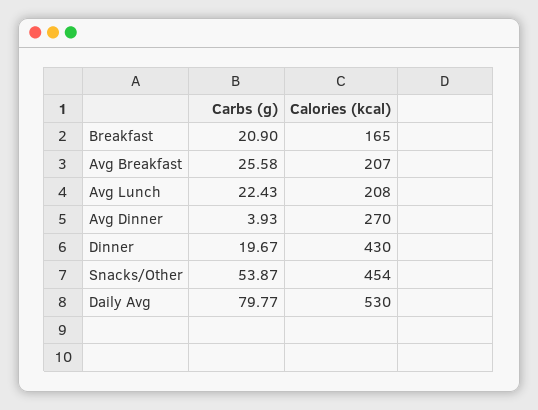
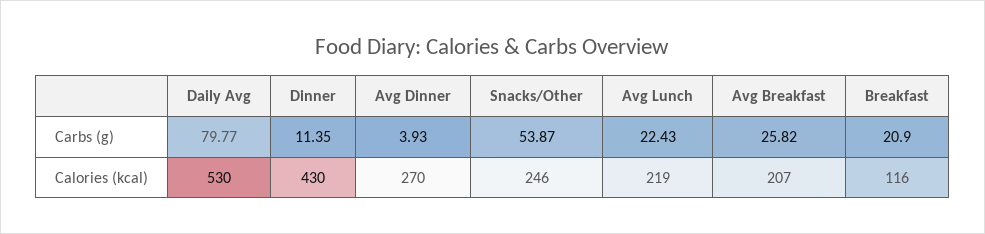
  {
    "Carbs (g)": {
      "Breakfast": 20.9,
-     "Avg Breakfast": 25.58,
+     "Avg Breakfast": 25.82,
      "Avg Lunch": 22.43,
      "Avg Dinner": 3.93,
-     "Dinner": 19.67,
+     "Dinner": 11.35,
      "Snacks/Other": 53.87,
      "Daily Avg": 79.77
    },
    "Calories (kcal)": {
-     "Breakfast": 165,
+     "Breakfast": 116,
      "Avg Breakfast": 207,
-     "Avg Lunch": 208,
+     "Avg Lunch": 219,
      "Avg Dinner": 270,
      "Dinner": 430,
-     "Snacks/Other": 454,
+     "Snacks/Other": 246,
      "Daily Avg": 530
    }
  }

